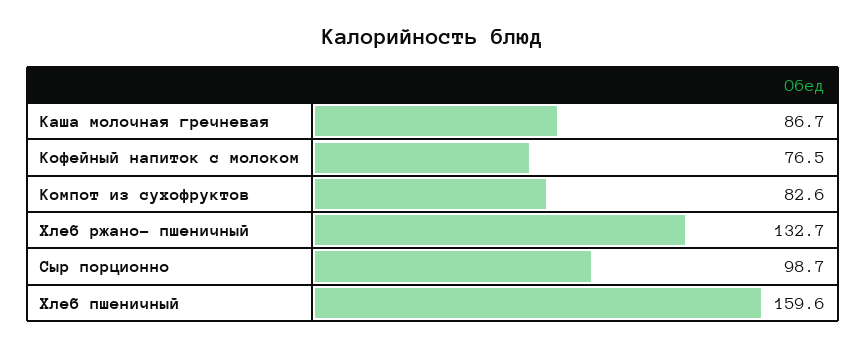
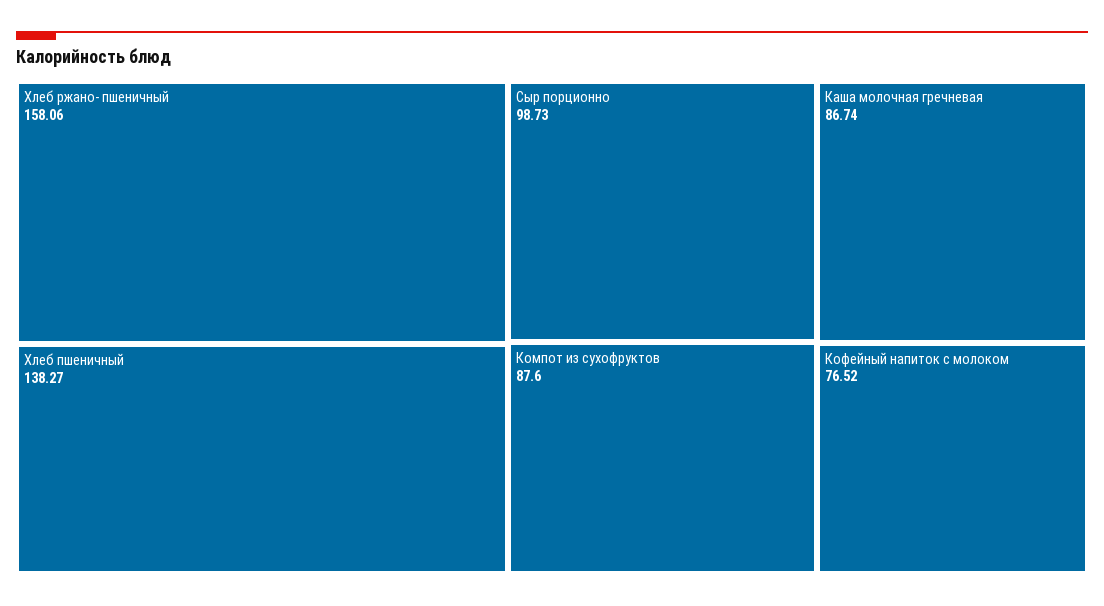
  {
    "Каша молочная гречневая": 86.74,
    "Кофейный напиток с молоком": 76.52,
-   "Компот из сухофруктов": 82.6,
+   "Компот из сухофруктов": 87.6,
-   "Хлеб ржано- пшеничный": 132.7,
+   "Хлеб ржано- пшеничный": 158.06,
    "Сыр порционно": 98.73,
-   "Хлеб пшеничный": 159.6
+   "Хлеб пшеничный": 138.27
  }

